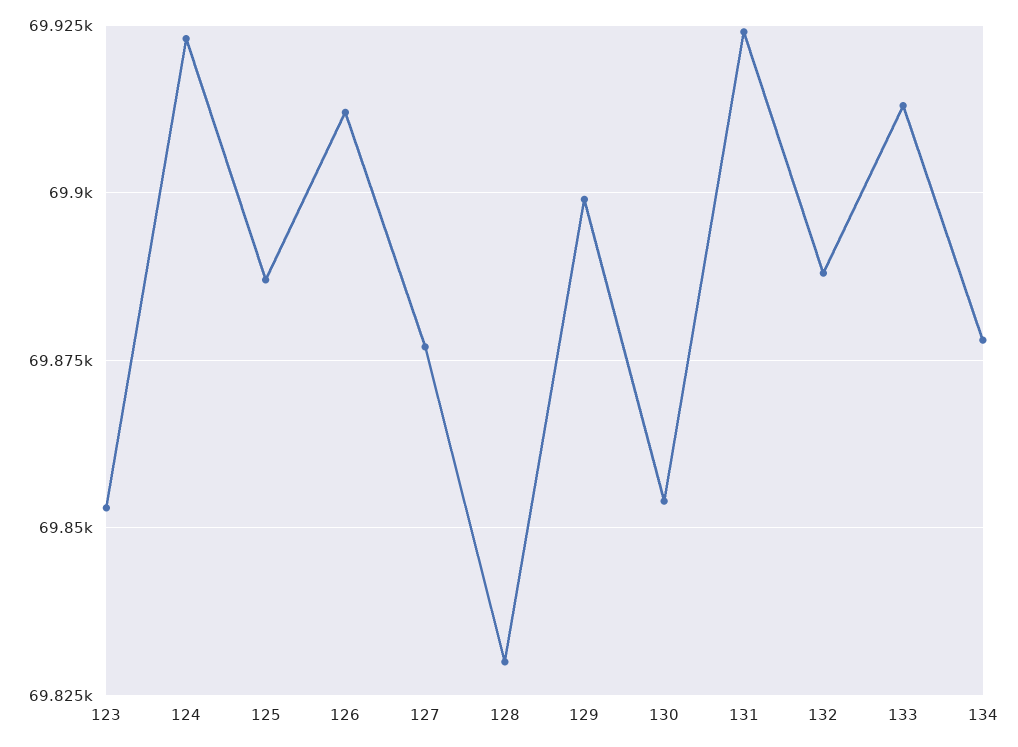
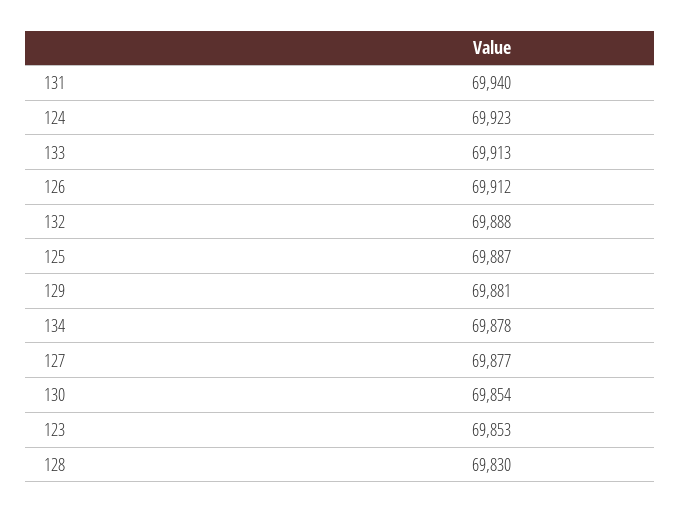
  {
    "123": 69853,
    "124": 69923,
    "125": 69887,
    "126": 69912,
    "127": 69877,
    "128": 69830,
-   "129": 69900,
+   "129": 69881,
    "130": 69854,
-   "131": 69925,
+   "131": 69940,
    "132": 69888,
    "133": 69913,
    "134": 69878
  }

